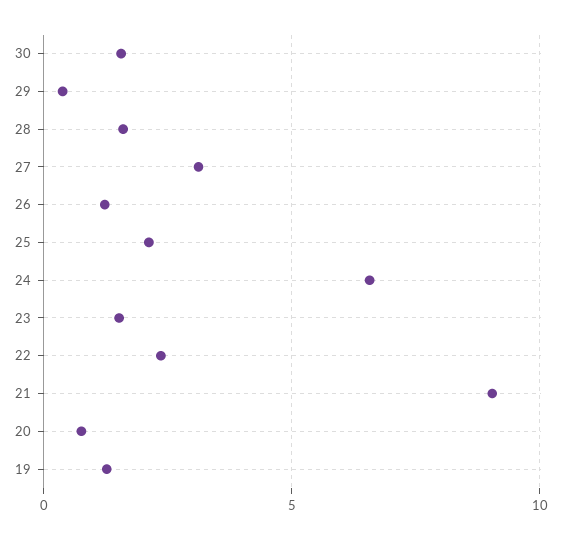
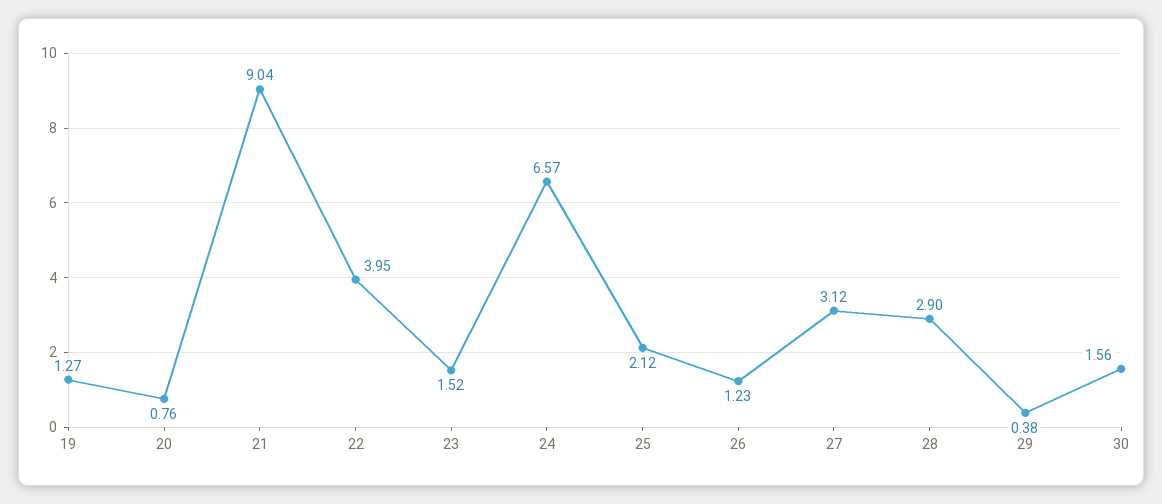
  {
    "30": 1.56,
    "29": 0.38,
-   "28": 1.5,
+   "28": 2.9,
    "27": 3.12,
    "26": 1.23,
    "25": 2.12,
    "24": 6.57,
    "23": 1.52,
-   "22": 2.5,
+   "22": 3.95,
    "21": 9.04,
    "20": 0.76,
    "19": 1.27
  }

